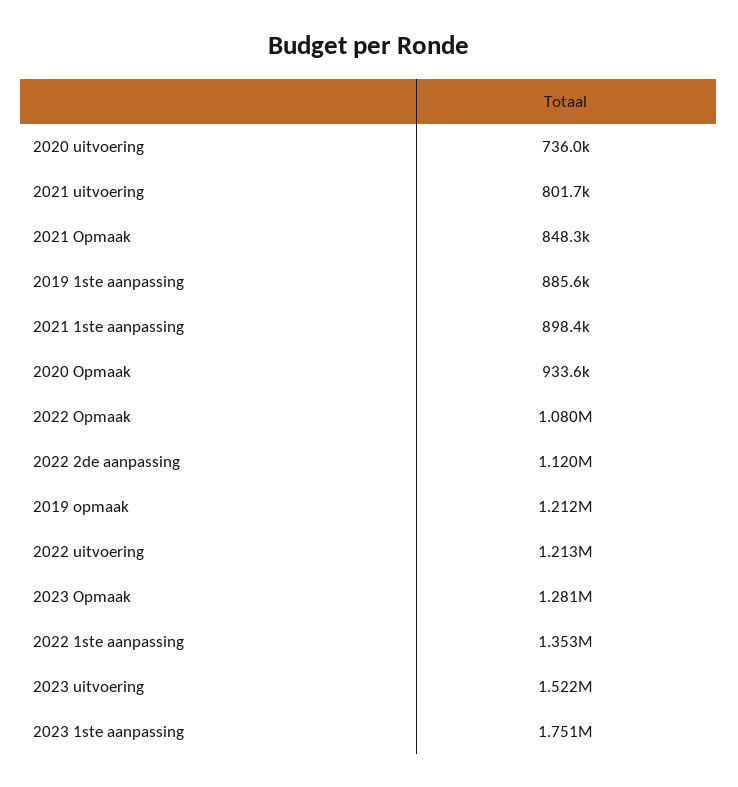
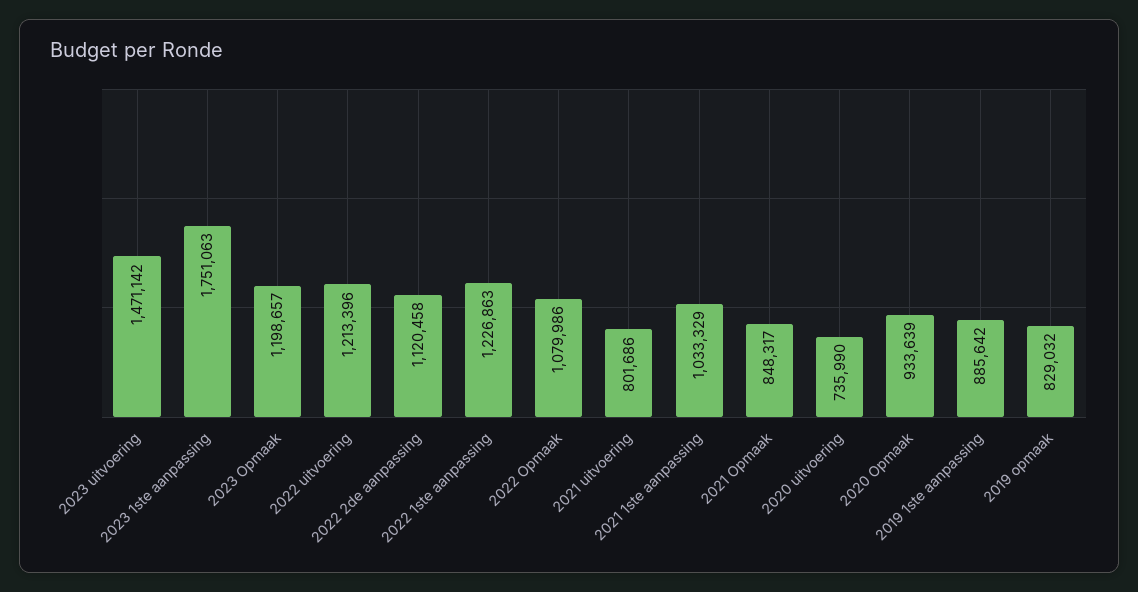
  {
    "2020 uitvoering": 735990,
    "2021 uitvoering": 801686,
    "2021 Opmaak": 848317,
    "2019 1ste aanpassing": 885642,
-   "2021 1ste aanpassing": 898400,
+   "2021 1ste aanpassing": 1033329,
    "2020 Opmaak": 933639,
    "2022 Opmaak": 1079986,
    "2022 2de aanpassing": 1120458,
-   "2019 opmaak": 1212000,
+   "2019 opmaak": 829032,
    "2022 uitvoering": 1213396,
-   "2023 Opmaak": 1281000,
+   "2023 Opmaak": 1198657,
-   "2022 1ste aanpassing": 1353000,
+   "2022 1ste aanpassing": 1226863,
-   "2023 uitvoering": 1522000,
+   "2023 uitvoering": 1471142,
    "2023 1ste aanpassing": 1751063
  }

